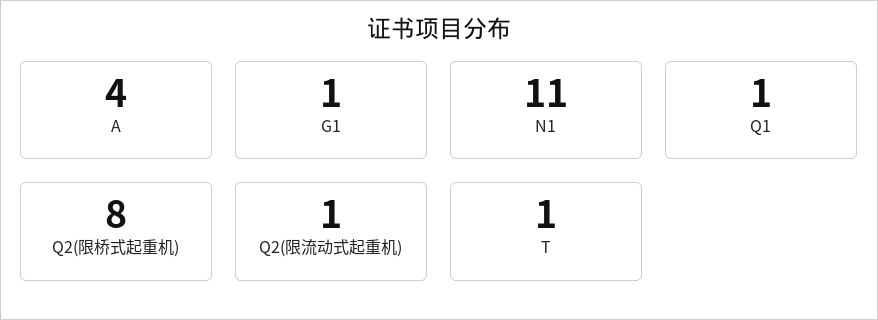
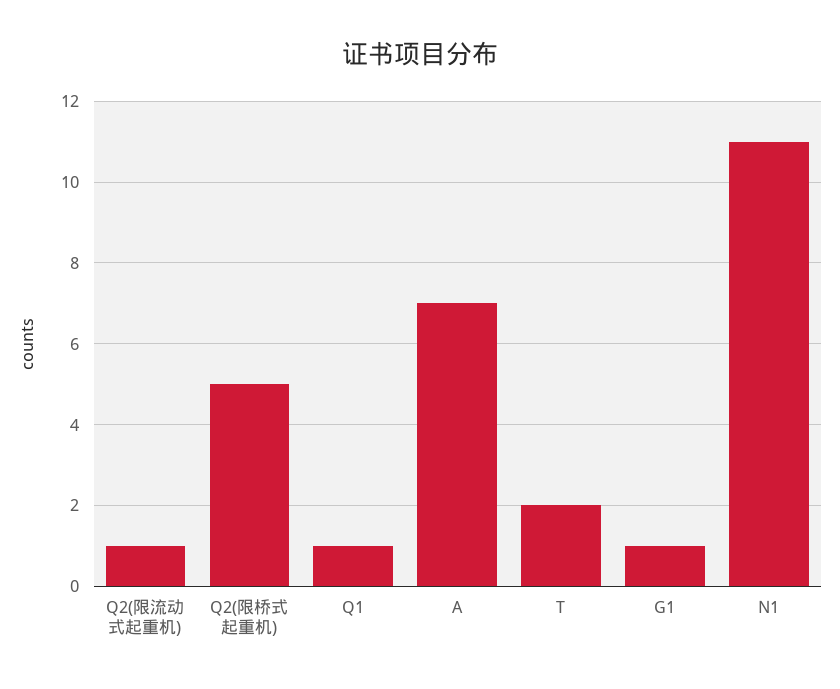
  {
-   "A": 4,
+   "A": 7,
    "G1": 1,
    "N1": 11,
    "Q1": 1,
-   "Q2(限桥式起重机)": 8,
+   "Q2(限桥式起重机)": 5,
    "Q2(限流动式起重机)": 1,
-   "T": 1
+   "T": 2
  }

